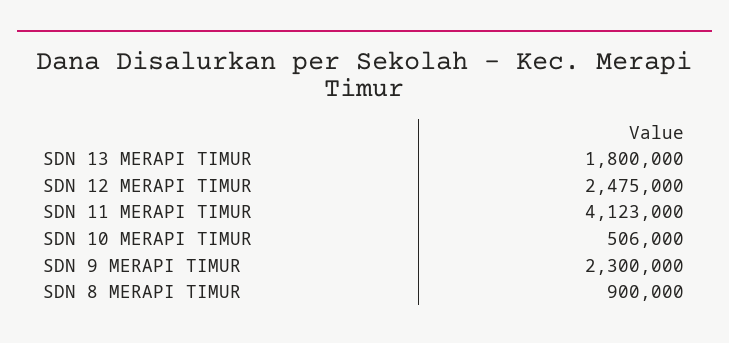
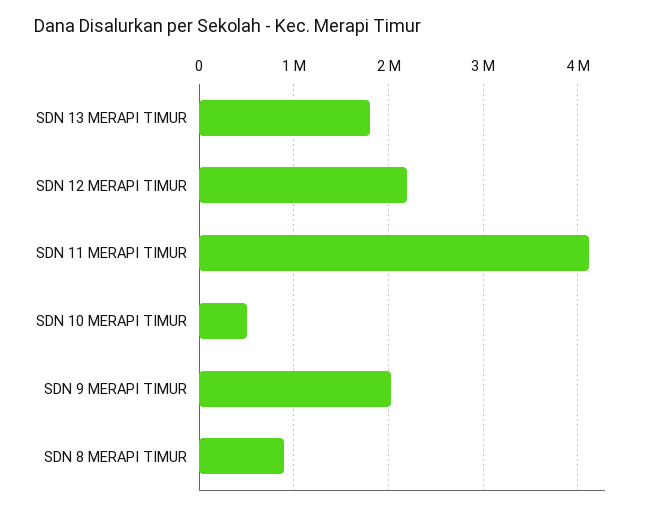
  {
    "SDN 13 MERAPI TIMUR": 1800000,
-   "SDN 12 MERAPI TIMUR": 2475000,
+   "SDN 12 MERAPI TIMUR": 2200000,
    "SDN 11 MERAPI TIMUR": 4123000,
    "SDN 10 MERAPI TIMUR": 506000,
-   "SDN 9 MERAPI TIMUR": 2300000,
+   "SDN 9 MERAPI TIMUR": 2000000,
    "SDN 8 MERAPI TIMUR": 900000
  }

